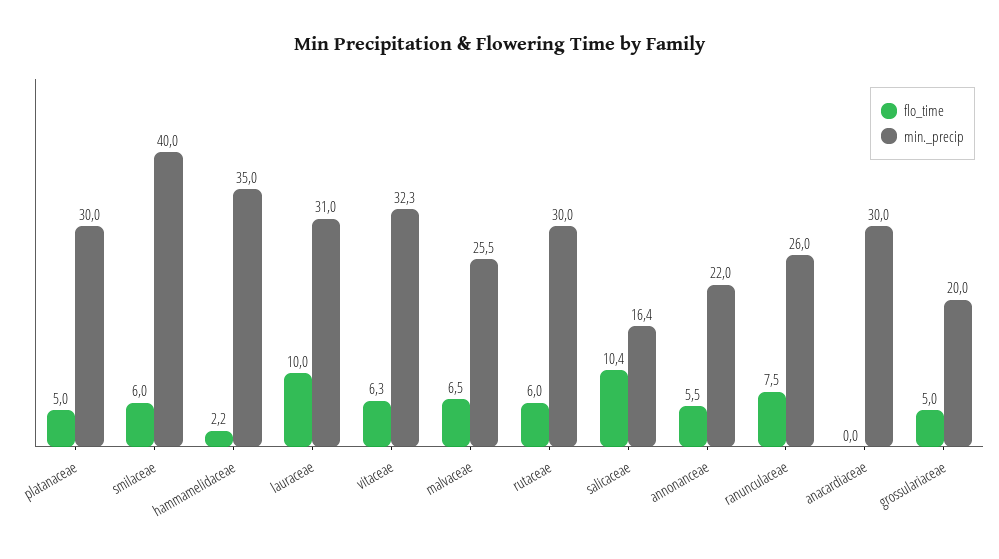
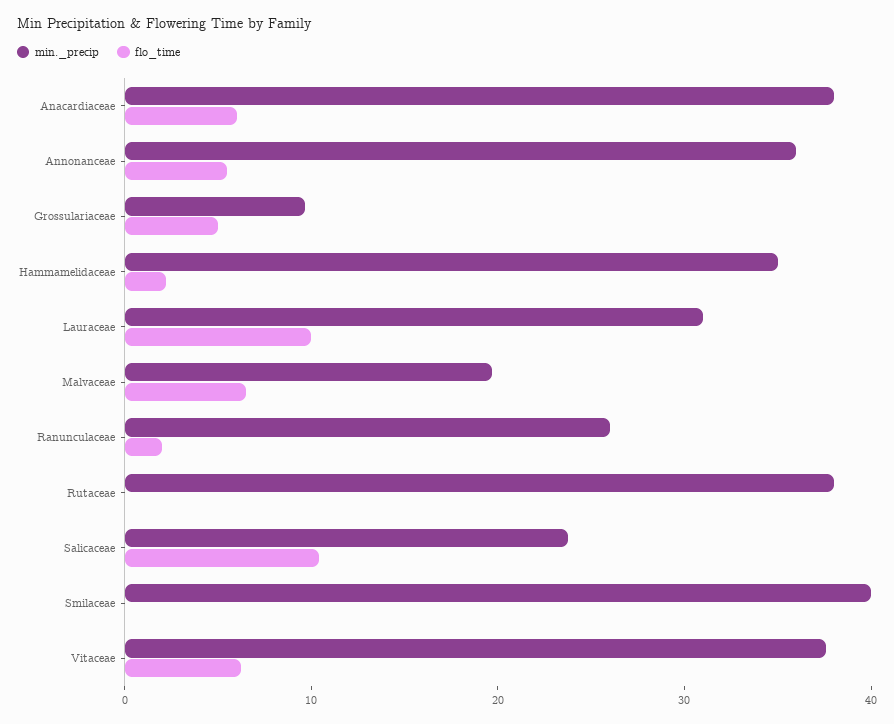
  {
    "flo_time": {
-     "platanaceae": 5,
-     "smilaceae": 6,
+     "smilaceae": 0,
      "hammamelidaceae": 2.2,
      "lauraceae": 10,
      "vitaceae": 6.3,
      "malvaceae": 6.5,
-     "rutaceae": 6,
+     "rutaceae": 0,
      "salicaceae": 10.4,
      "annonanceae": 5.5,
-     "ranunculaceae": 7.5,
+     "ranunculaceae": 2,
-     "anacardiaceae": 0,
+     "anacardiaceae": 6,
      "grossulariaceae": 5
    },
    "min._precip": {
-     "platanaceae": 30,
      "smilaceae": 40,
      "hammamelidaceae": 35,
      "lauraceae": 31,
-     "vitaceae": 32.3,
+     "vitaceae": 38,
-     "malvaceae": 25.5,
+     "malvaceae": 20,
-     "rutaceae": 30,
+     "rutaceae": 38,
-     "salicaceae": 16.4,
+     "salicaceae": 24,
-     "annonanceae": 22,
+     "annonanceae": 36,
      "ranunculaceae": 26,
-     "anacardiaceae": 30,
+     "anacardiaceae": 38,
-     "grossulariaceae": 20
+     "grossulariaceae": 10
    }
  }

